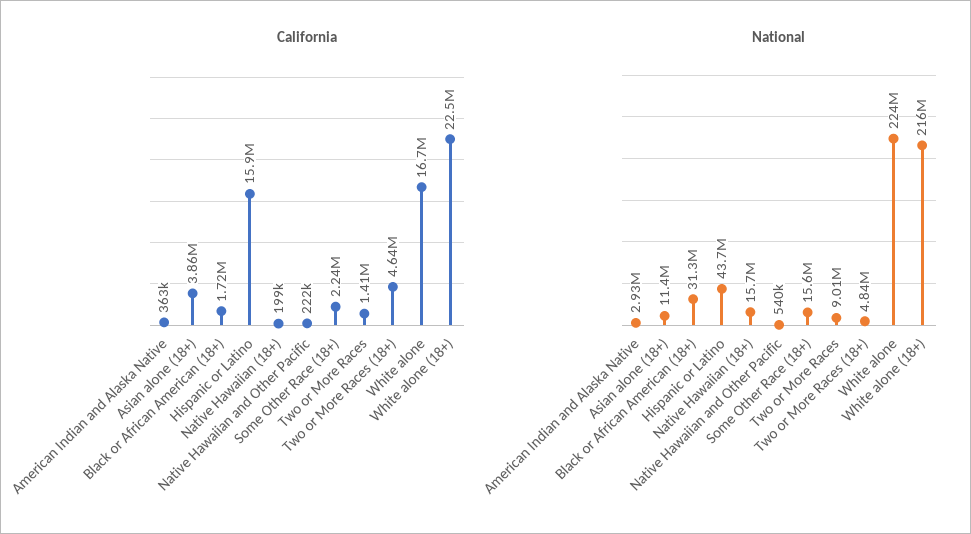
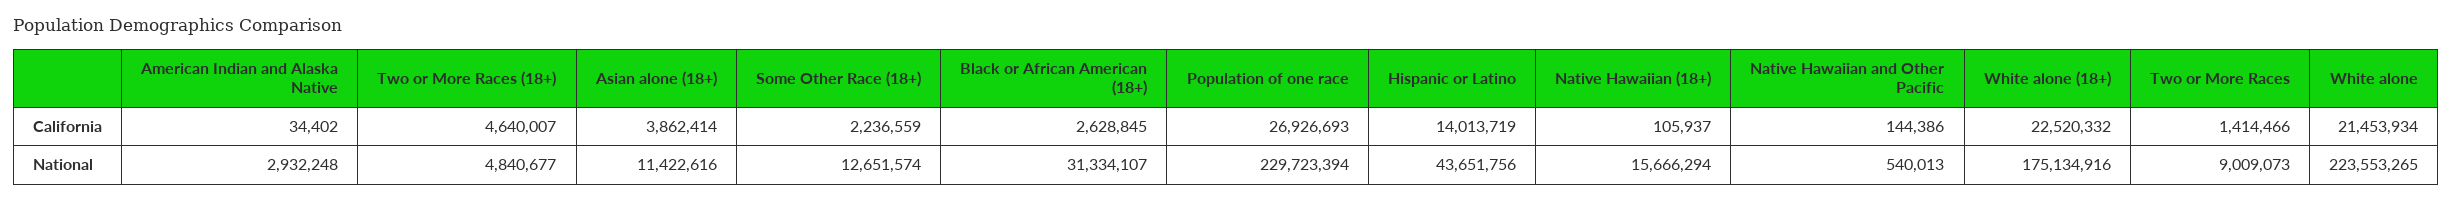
  {
    "California": {
-     "American Indian and Alaska Native": 363000,
+     "American Indian and Alaska Native": 34402,
      "Asian alone (18+)": 3862414,
-     "Black or African American (18+)": 1720000,
+     "Black or African American (18+)": 2628845,
-     "Hispanic or Latino": 15900000,
+     "Hispanic or Latino": 14013719,
-     "Native Hawaiian (18+)": 199000,
+     "Native Hawaiian (18+)": 105937,
-     "Native Hawaiian and Other Pacific": 222000,
+     "Native Hawaiian and Other Pacific": 144386,
      "Some Other Race (18+)": 2236559,
      "Two or More Races": 1414466,
      "Two or More Races (18+)": 4640007,
-     "White alone": 16700000,
+     "White alone": 21453934,
-     "White alone (18+)": 22520332
+     "White alone (18+)": 22520332,
+     "Population of one race": 26926693
    },
    "National": {
      "American Indian and Alaska Native": 2932248,
      "Asian alone (18+)": 11422616,
      "Black or African American (18+)": 31334107,
      "Hispanic or Latino": 43651756,
      "Native Hawaiian (18+)": 15666294,
      "Native Hawaiian and Other Pacific": 540013,
-     "Some Other Race (18+)": 15600000,
+     "Some Other Race (18+)": 12651574,
      "Two or More Races": 9009073,
      "Two or More Races (18+)": 4840677,
      "White alone": 223553265,
-     "White alone (18+)": 216000000
+     "White alone (18+)": 175134916,
+     "Population of one race": 229723394
    }
  }

